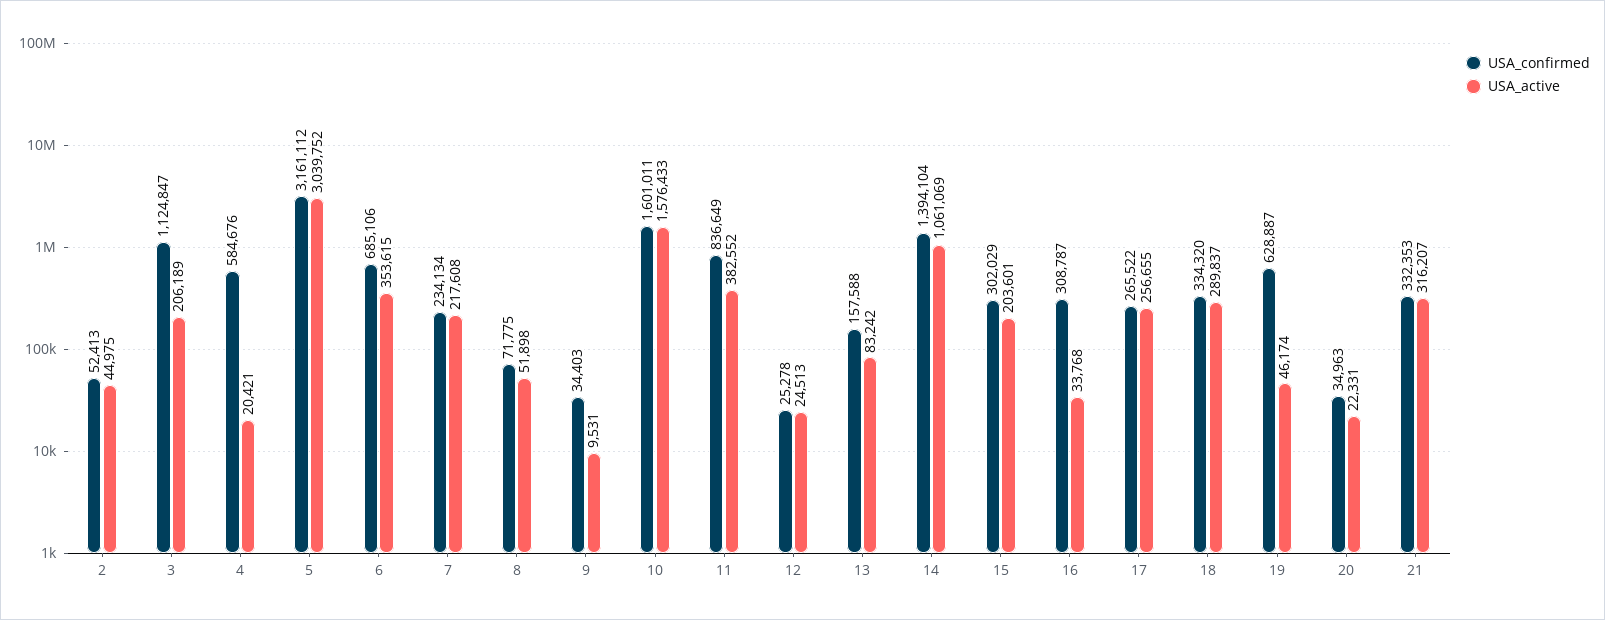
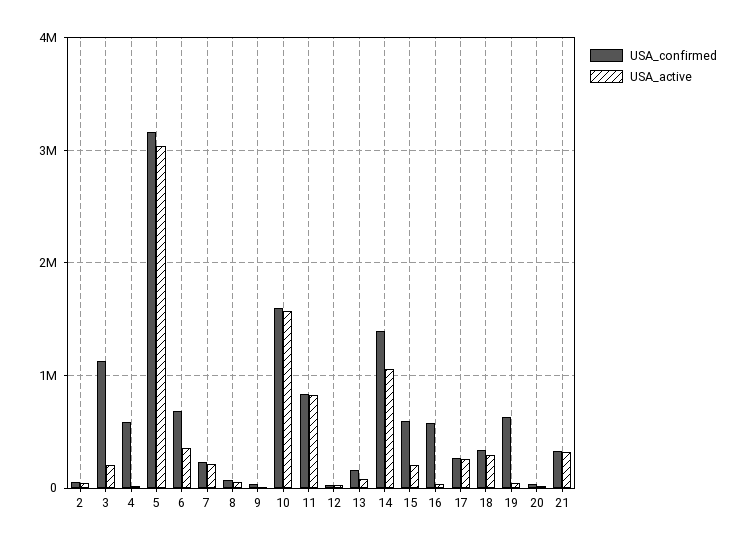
  {
    "USA_confirmed": {
      "2": 52413,
      "3": 1124847,
      "4": 584676,
      "5": 3161112,
      "6": 685106,
      "7": 234134,
      "8": 71775,
      "9": 34403,
      "10": 1601011,
      "11": 836649,
      "12": 25278,
      "13": 157588,
      "14": 1394104,
-     "15": 302029,
+     "15": 600000,
-     "16": 308787,
+     "16": 600000,
      "17": 265522,
      "18": 334320,
      "19": 628887,
      "20": 34963,
      "21": 332353
    },
    "USA_active": {
      "2": 44975,
      "3": 206189,
      "4": 20421,
      "5": 3039752,
      "6": 353615,
      "7": 217608,
      "8": 51898,
      "9": 9531,
      "10": 1576433,
-     "11": 382552,
+     "11": 800000,
      "12": 24513,
      "13": 83242,
      "14": 1061069,
      "15": 203601,
      "16": 33768,
      "17": 256655,
      "18": 289837,
      "19": 46174,
      "20": 22331,
      "21": 316207
    }
  }

